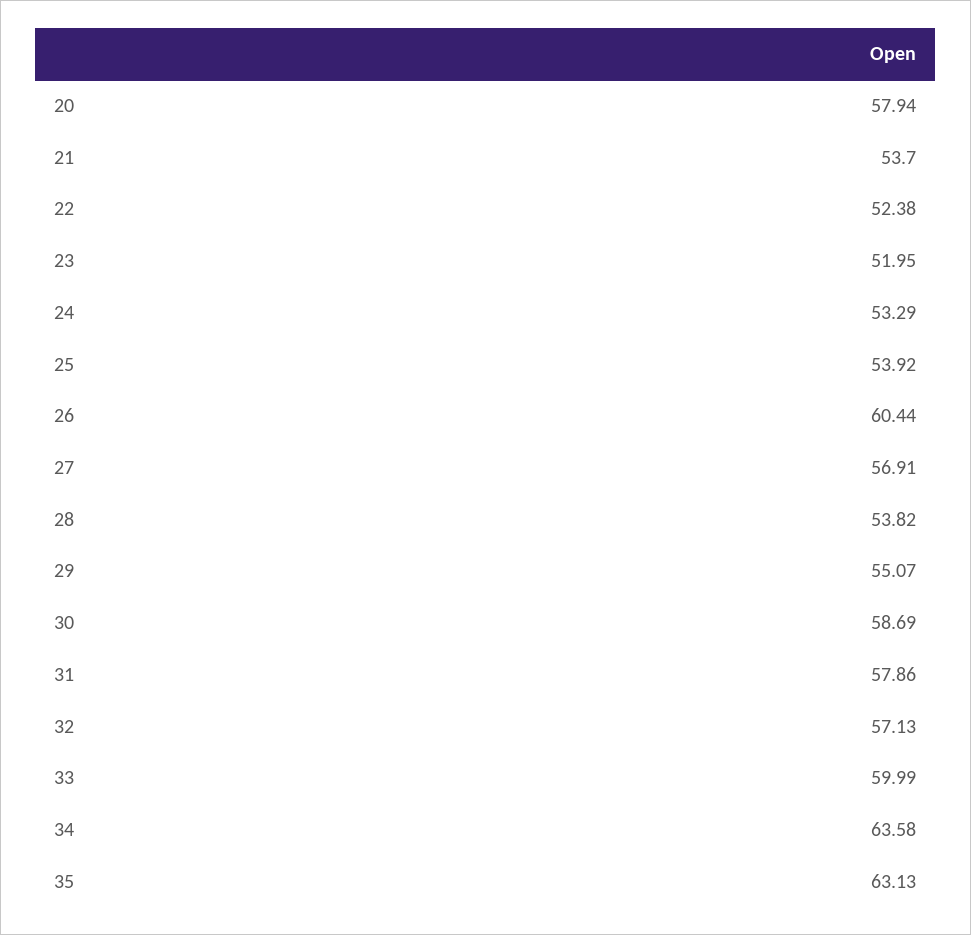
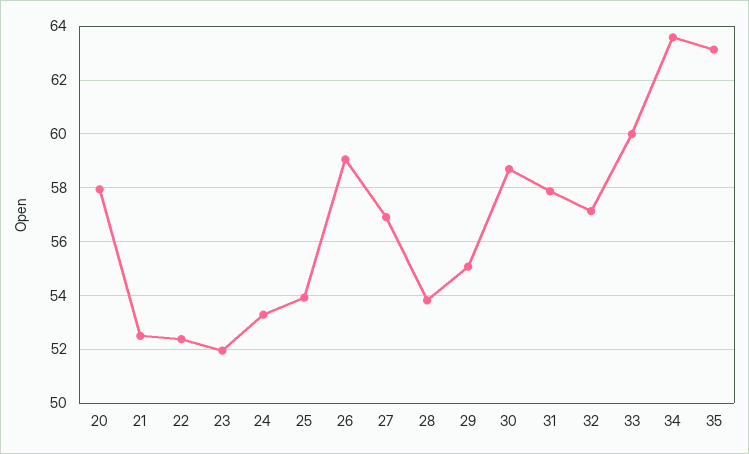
  {
    "20": 57.94,
-   "21": 53.7,
+   "21": 52.5,
    "22": 52.38,
    "23": 51.95,
    "24": 53.29,
    "25": 53.92,
-   "26": 60.44,
+   "26": 59,
    "27": 56.91,
    "28": 53.82,
    "29": 55.07,
    "30": 58.69,
    "31": 57.86,
    "32": 57.13,
    "33": 59.99,
    "34": 63.58,
    "35": 63.13
  }

